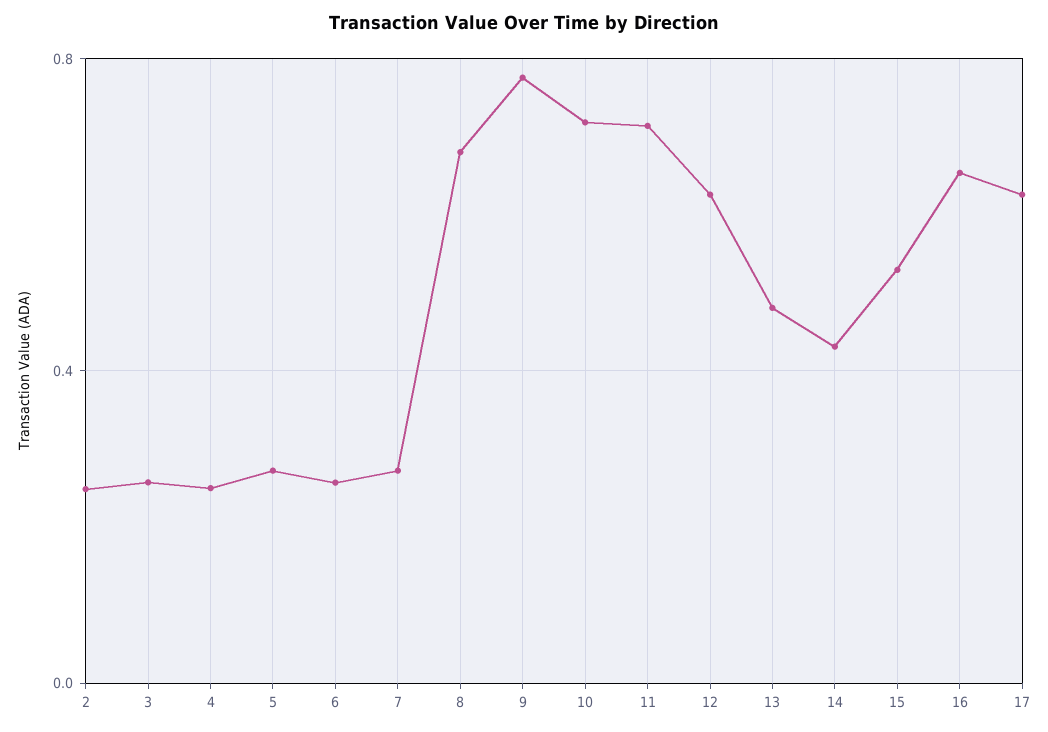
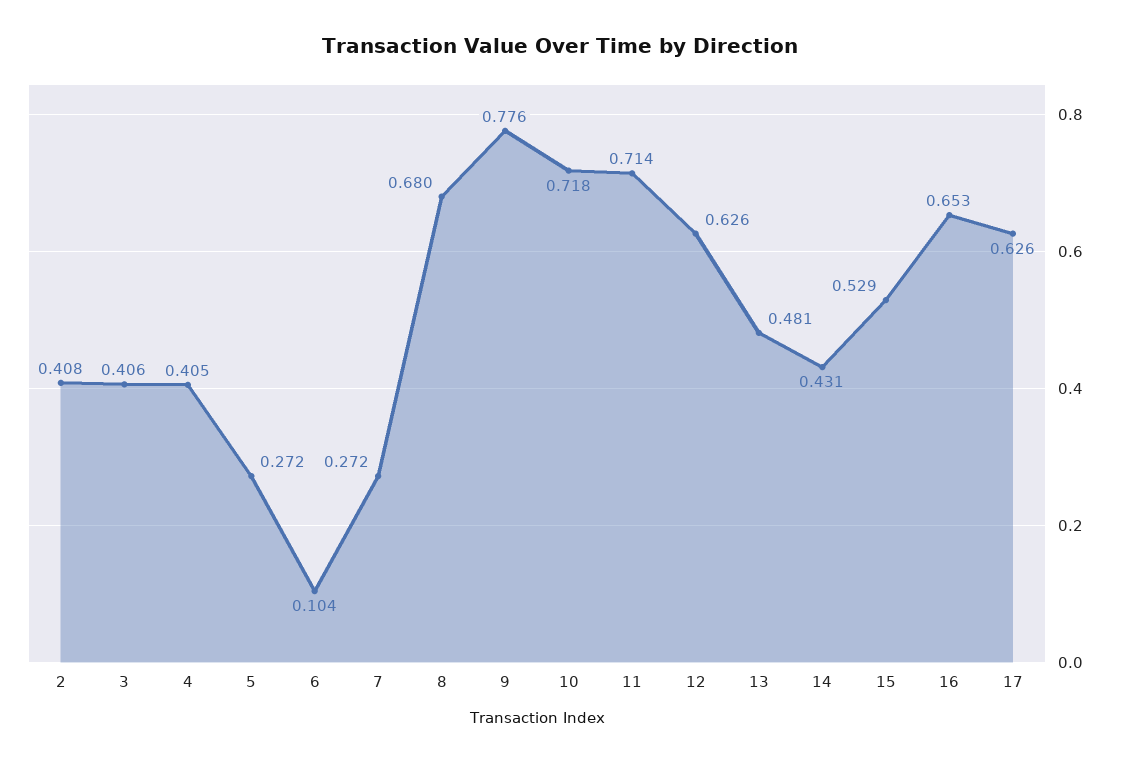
  {
-   "2": 0.25,
+   "2": 0.408,
-   "3": 0.25,
+   "3": 0.406,
-   "4": 0.25,
+   "4": 0.405,
    "5": 0.272,
-   "6": 0.25,
+   "6": 0.104,
    "7": 0.272,
    "8": 0.68,
    "9": 0.776,
    "10": 0.718,
    "11": 0.714,
    "12": 0.626,
    "13": 0.481,
    "14": 0.431,
    "15": 0.529,
    "16": 0.653,
    "17": 0.626
  }

